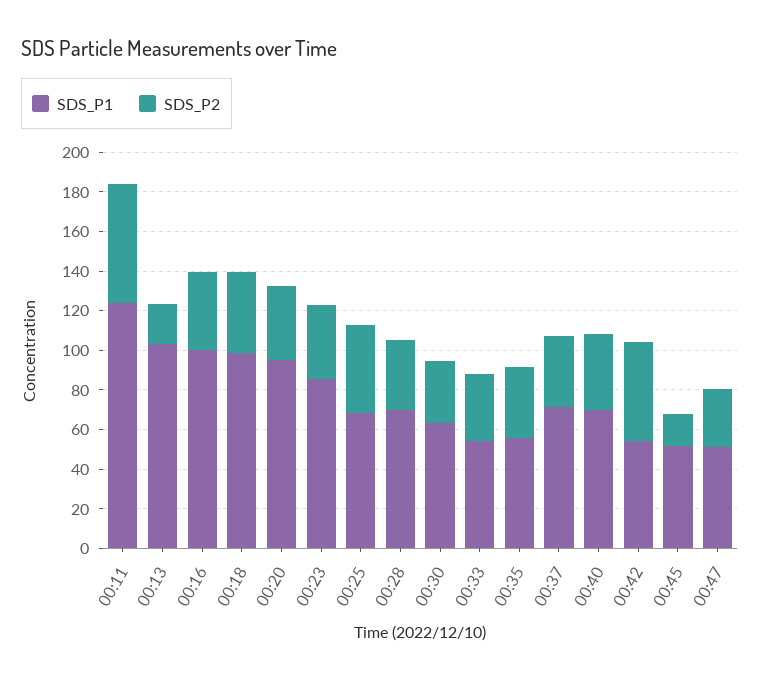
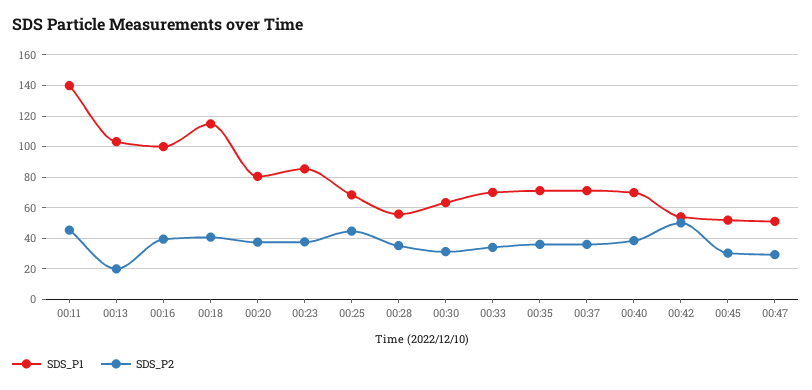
  {
    "SDS_P1": {
-     "00:11": 125,
+     "00:11": 140,
      "00:13": 105,
      "00:16": 100,
-     "00:18": 100,
+     "00:18": 115,
-     "00:20": 95,
+     "00:20": 80,
      "00:23": 85,
      "00:25": 70,
-     "00:28": 70,
+     "00:28": 55,
      "00:30": 65,
-     "00:33": 55,
+     "00:33": 70,
-     "00:35": 55,
+     "00:35": 70,
      "00:37": 70,
      "00:40": 70,
      "00:42": 55,
      "00:45": 50,
      "00:47": 50
    },
    "SDS_P2": {
-     "00:11": 60,
+     "00:11": 45,
      "00:13": 20,
      "00:16": 40,
      "00:18": 40,
      "00:20": 35,
      "00:23": 40,
      "00:25": 45,
      "00:28": 35,
      "00:30": 30,
      "00:33": 35,
      "00:35": 35,
      "00:37": 35,
      "00:40": 40,
      "00:42": 50,
-     "00:45": 15,
+     "00:45": 30,
      "00:47": 30
    }
  }

